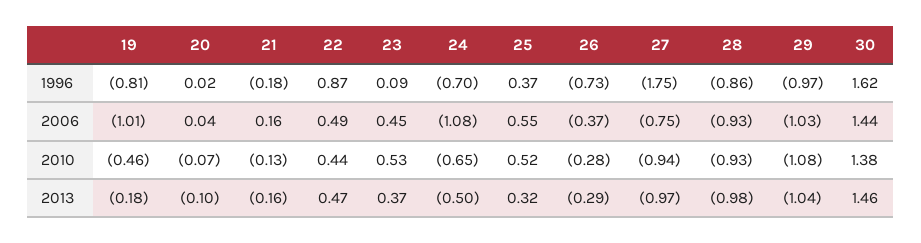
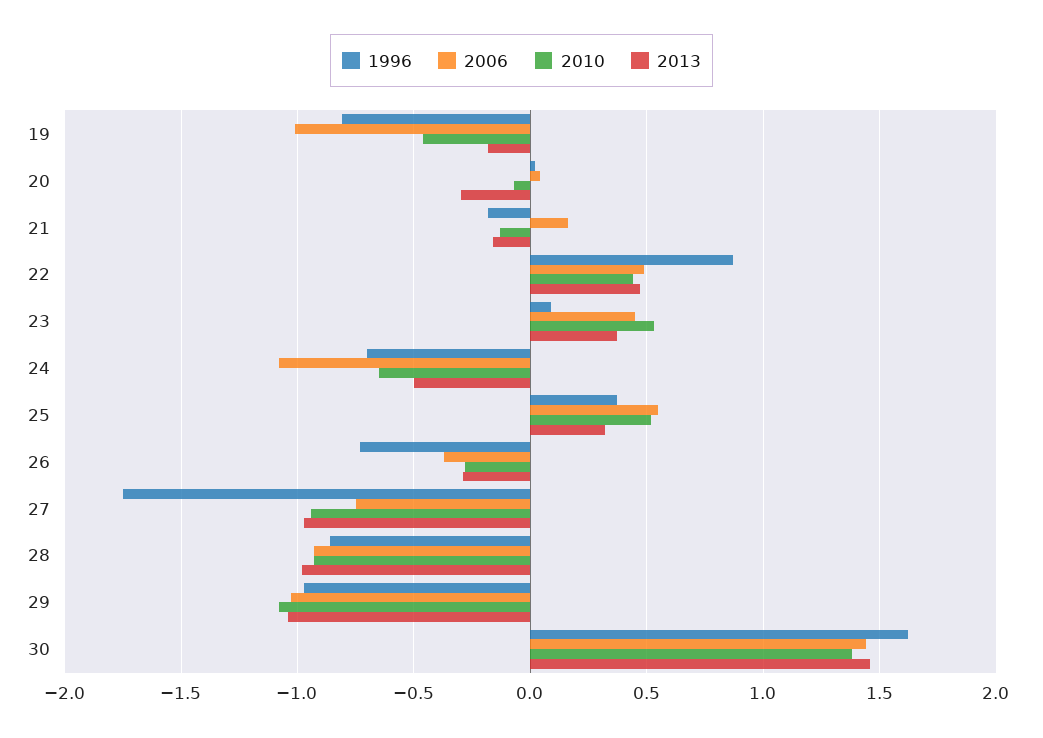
  {
    "1996": {
      "19": -0.81,
      "20": 0.02,
      "21": -0.18,
      "22": 0.87,
      "23": 0.09,
      "24": -0.7,
      "25": 0.37,
      "26": -0.73,
      "27": -1.75,
      "28": -0.86,
      "29": -0.97,
      "30": 1.62
    },
    "2006": {
      "19": -1.01,
      "20": 0.04,
      "21": 0.16,
      "22": 0.49,
      "23": 0.45,
      "24": -1.08,
      "25": 0.55,
      "26": -0.37,
      "27": -0.75,
      "28": -0.93,
      "29": -1.03,
      "30": 1.44
    },
    "2010": {
      "19": -0.46,
      "20": -0.07,
      "21": -0.13,
      "22": 0.44,
      "23": 0.53,
      "24": -0.65,
      "25": 0.52,
      "26": -0.28,
      "27": -0.94,
      "28": -0.93,
      "29": -1.08,
      "30": 1.38
    },
    "2013": {
      "19": -0.18,
-     "20": -0.1,
+     "20": -0.3,
      "21": -0.16,
      "22": 0.47,
      "23": 0.37,
      "24": -0.5,
      "25": 0.32,
      "26": -0.29,
      "27": -0.97,
      "28": -0.98,
      "29": -1.04,
      "30": 1.46
    }
  }

